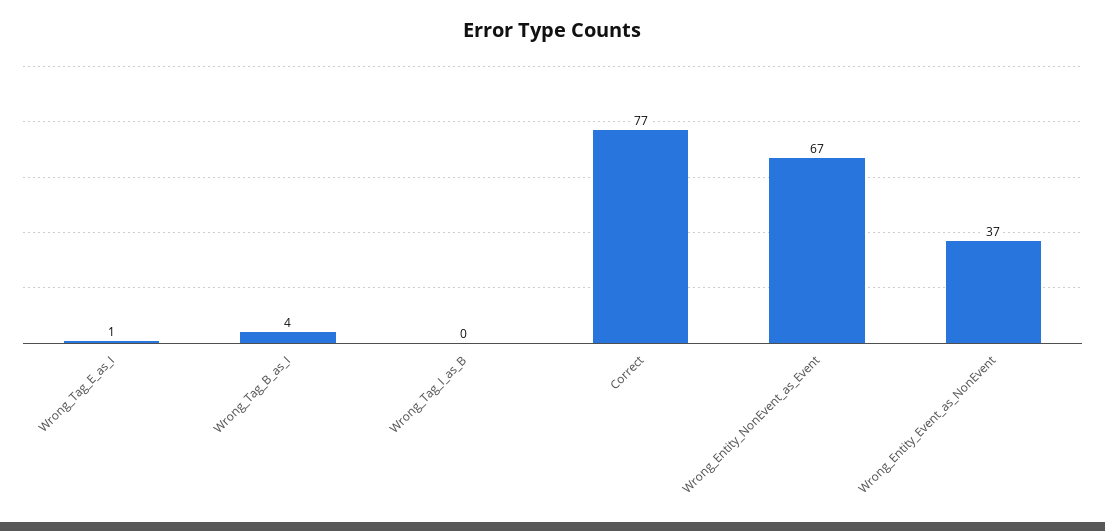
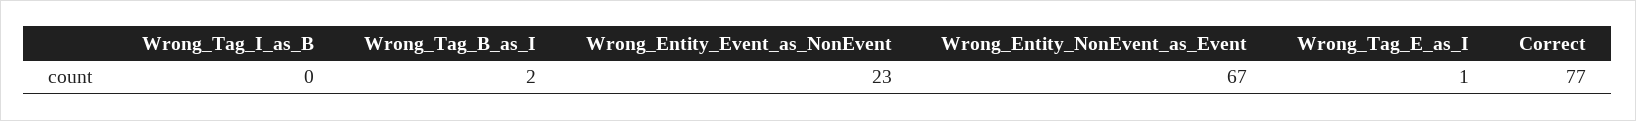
  {
    "Wrong_Tag_E_as_I": 1,
-   "Wrong_Tag_B_as_I": 4,
+   "Wrong_Tag_B_as_I": 2,
    "Wrong_Tag_I_as_B": 0,
    "Correct": 77,
    "Wrong_Entity_NonEvent_as_Event": 67,
-   "Wrong_Entity_Event_as_NonEvent": 37
+   "Wrong_Entity_Event_as_NonEvent": 23
  }

